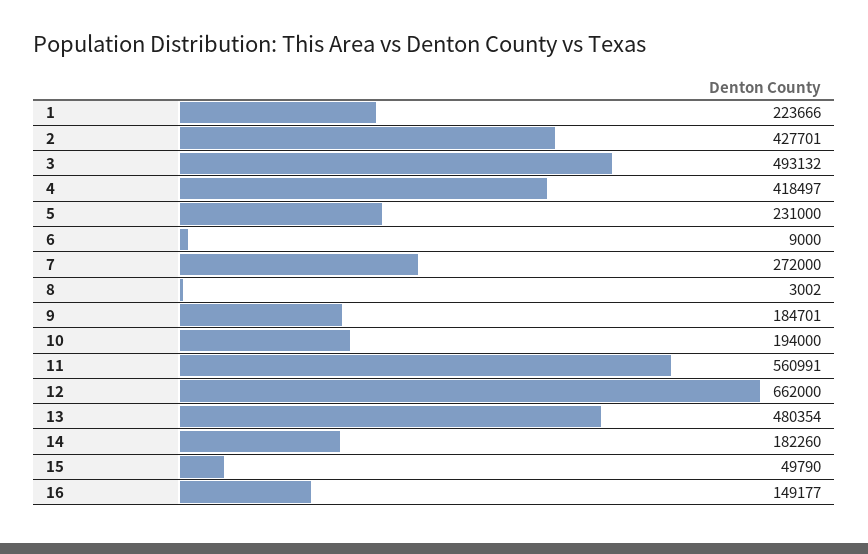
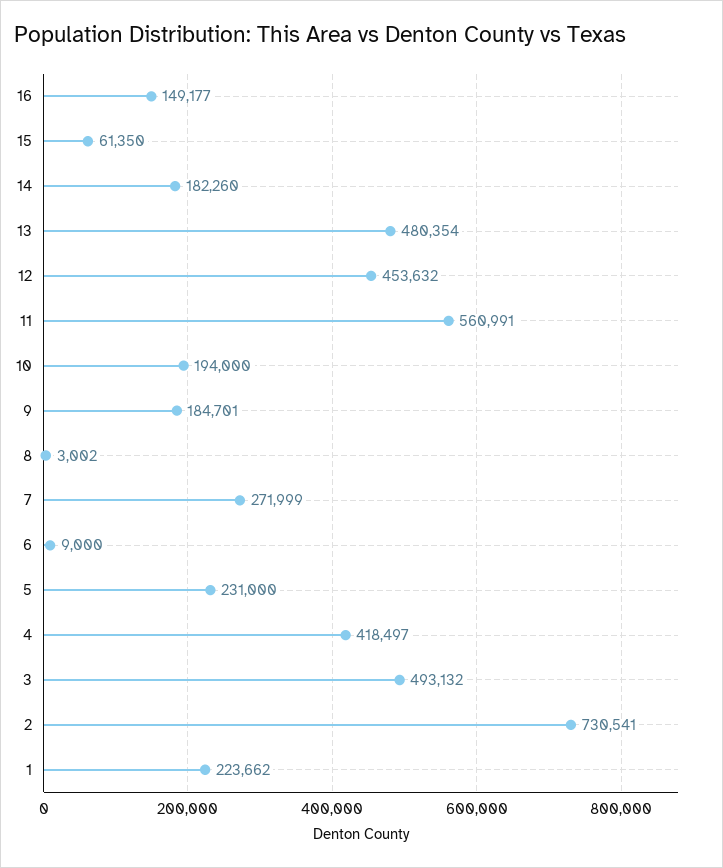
  {
-   "1": 223666,
+   "1": 223662,
-   "2": 427701,
+   "2": 730541,
    "3": 493132,
    "4": 418497,
    "5": 231000,
    "6": 9000,
-   "7": 272000,
+   "7": 271999,
    "8": 3002,
    "9": 184701,
    "10": 194000,
    "11": 560991,
-   "12": 662000,
+   "12": 453632,
    "13": 480354,
    "14": 182260,
-   "15": 49790,
+   "15": 61350,
    "16": 149177
  }

